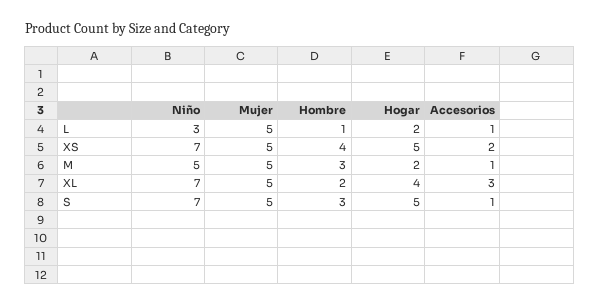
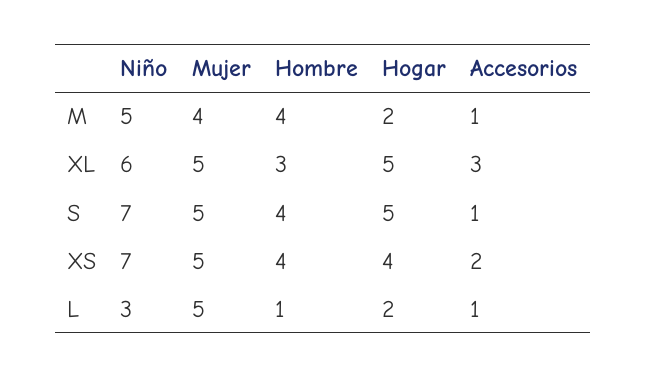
  {
    "Niño": {
      "L": 3,
      "XS": 7,
      "M": 5,
-     "XL": 7,
+     "XL": 6,
      "S": 7
    },
    "Mujer": {
      "L": 5,
      "XS": 5,
-     "M": 5,
+     "M": 4,
      "XL": 5,
      "S": 5
    },
    "Hombre": {
      "L": 1,
      "XS": 4,
-     "M": 3,
+     "M": 4,
-     "XL": 2,
+     "XL": 3,
-     "S": 3
+     "S": 4
    },
    "Hogar": {
      "L": 2,
-     "XS": 5,
+     "XS": 4,
      "M": 2,
-     "XL": 4,
+     "XL": 5,
      "S": 5
    },
    "Accesorios": {
      "L": 1,
      "XS": 2,
      "M": 1,
      "XL": 3,
      "S": 1
    }
  }

